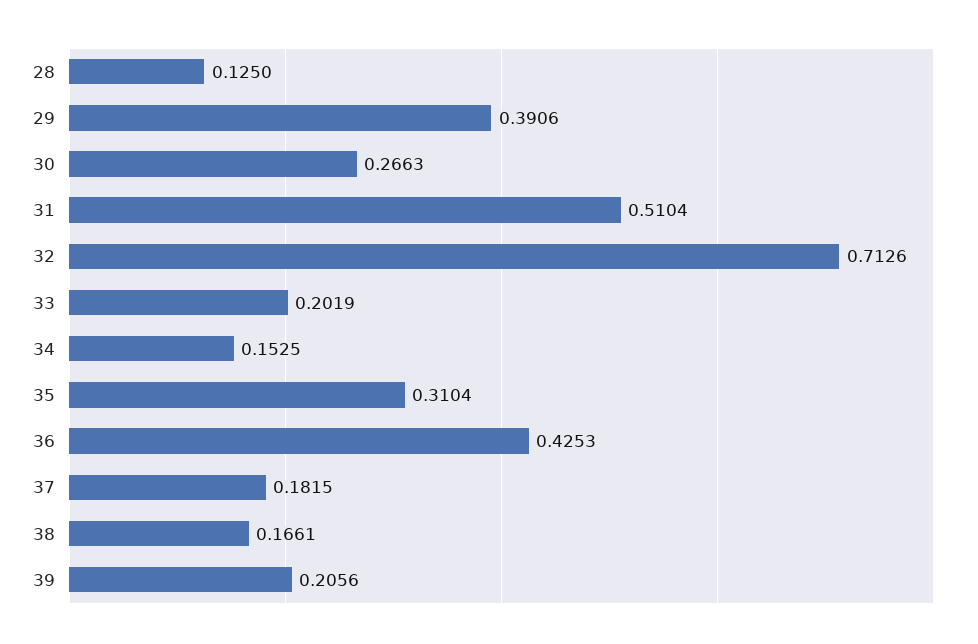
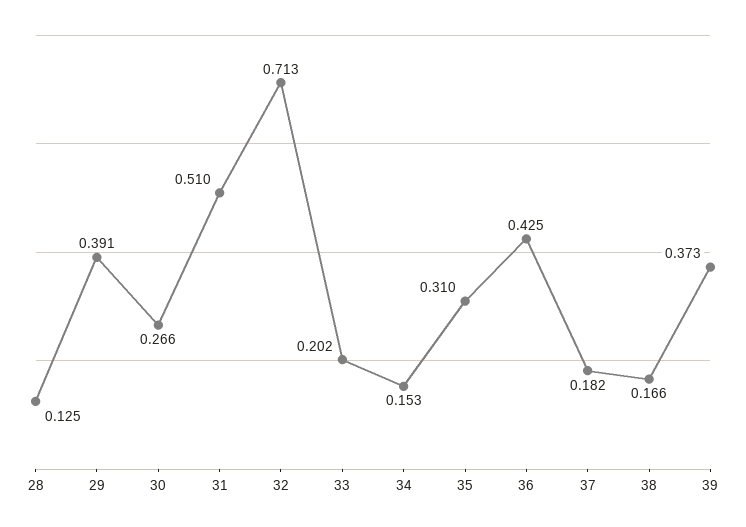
  {
    "28": 0.125,
    "29": 0.3906,
    "30": 0.2663,
    "31": 0.5104,
    "32": 0.7126,
    "33": 0.2019,
    "34": 0.1525,
    "35": 0.3104,
    "36": 0.4253,
    "37": 0.1815,
    "38": 0.1661,
-   "39": 0.2056
+   "39": 0.373
  }

